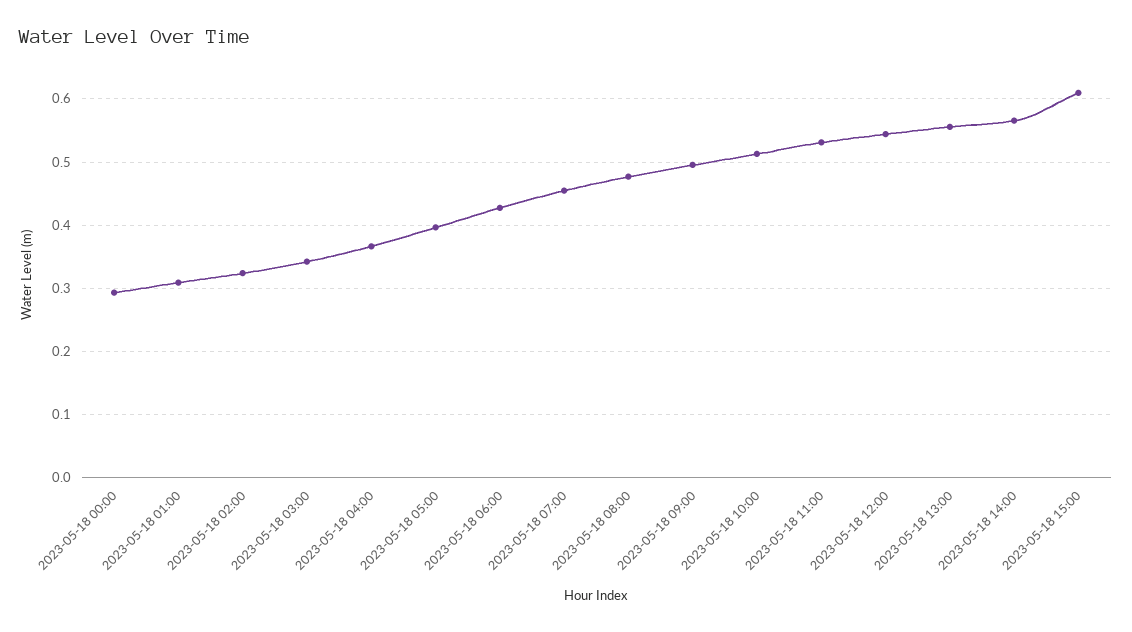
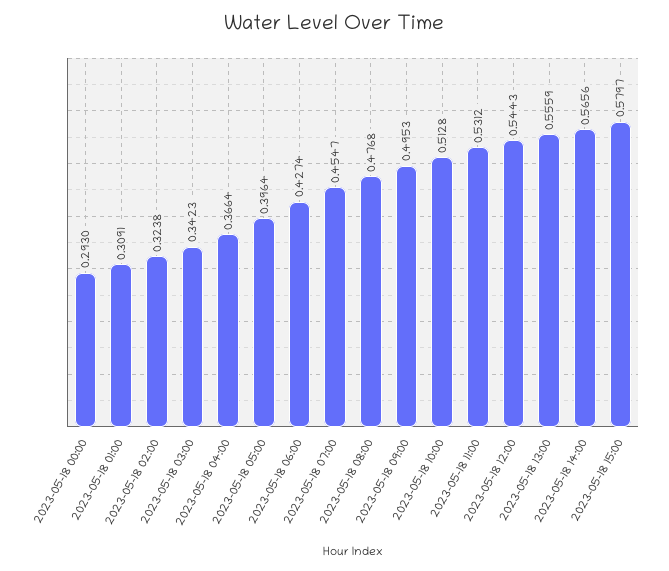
  {
    "2023-05-18 00:00": 0.293,
    "2023-05-18 01:00": 0.3091,
    "2023-05-18 02:00": 0.3238,
    "2023-05-18 03:00": 0.3423,
    "2023-05-18 04:00": 0.3664,
    "2023-05-18 05:00": 0.3964,
    "2023-05-18 06:00": 0.4274,
    "2023-05-18 07:00": 0.4547,
    "2023-05-18 08:00": 0.4768,
    "2023-05-18 09:00": 0.4953,
    "2023-05-18 10:00": 0.5128,
    "2023-05-18 11:00": 0.5312,
    "2023-05-18 12:00": 0.5443,
    "2023-05-18 13:00": 0.5559,
    "2023-05-18 14:00": 0.5656,
-   "2023-05-18 15:00": 0.61
+   "2023-05-18 15:00": 0.5797
  }

